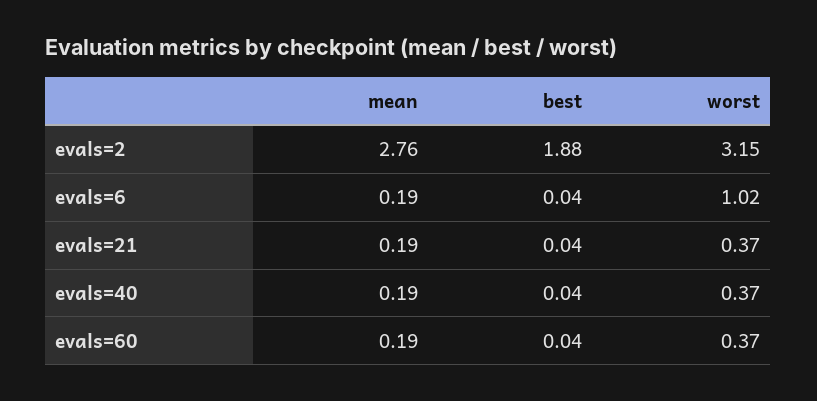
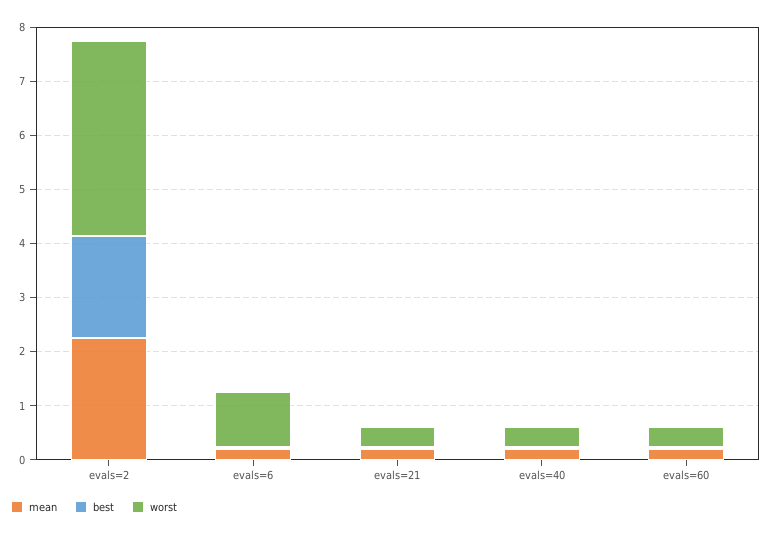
  {
    "mean": {
-     "evals=2": 2.76,
+     "evals=2": 2.2,
      "evals=6": 0.19,
      "evals=21": 0.19,
      "evals=40": 0.19,
      "evals=60": 0.19
    },
    "best": {
      "evals=2": 1.88,
      "evals=6": 0.04,
      "evals=21": 0.04,
      "evals=40": 0.04,
      "evals=60": 0.04
    },
    "worst": {
-     "evals=2": 3.15,
+     "evals=2": 3.6,
      "evals=6": 1.02,
      "evals=21": 0.37,
      "evals=40": 0.37,
      "evals=60": 0.37
    }
  }

